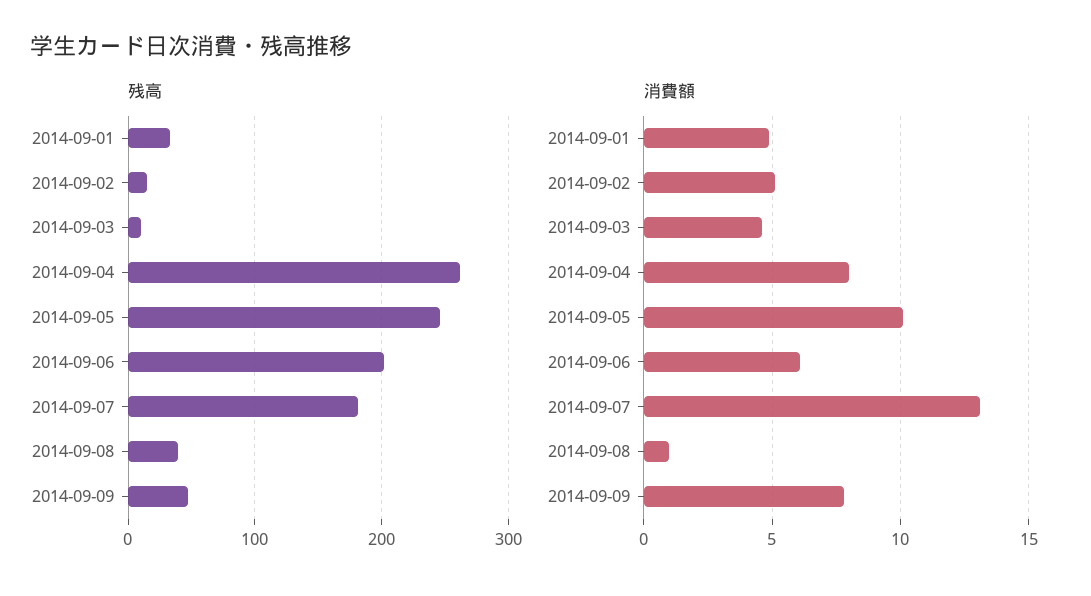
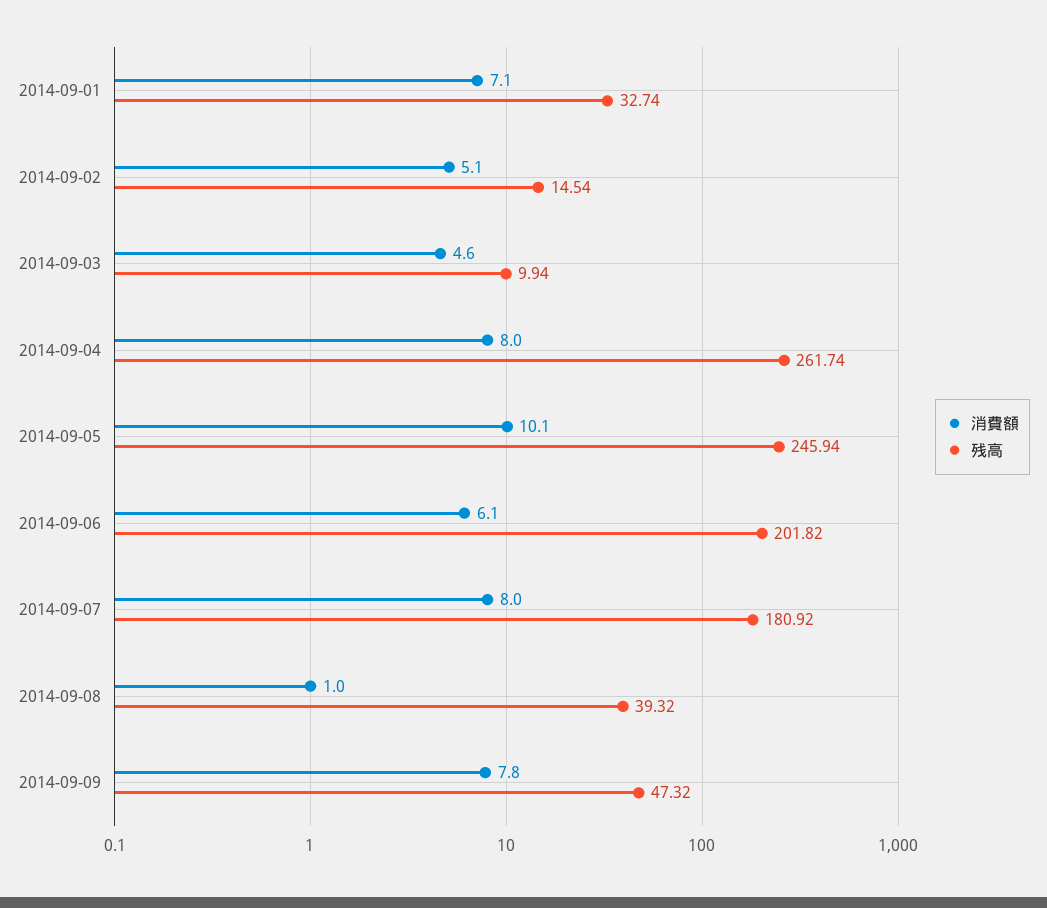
  {
    "残高": {
      "2014-09-01": 32.74,
      "2014-09-02": 14.54,
      "2014-09-03": 9.94,
      "2014-09-04": 261.74,
      "2014-09-05": 245.94,
      "2014-09-06": 201.82,
      "2014-09-07": 180.92,
      "2014-09-08": 39.32,
      "2014-09-09": 47.32
    },
    "消費額": {
-     "2014-09-01": 5,
+     "2014-09-01": 7.1,
      "2014-09-02": 5.1,
      "2014-09-03": 4.6,
      "2014-09-04": 8,
      "2014-09-05": 10.1,
      "2014-09-06": 6.1,
-     "2014-09-07": 13,
+     "2014-09-07": 8,
      "2014-09-08": 1,
      "2014-09-09": 7.8
    }
  }

